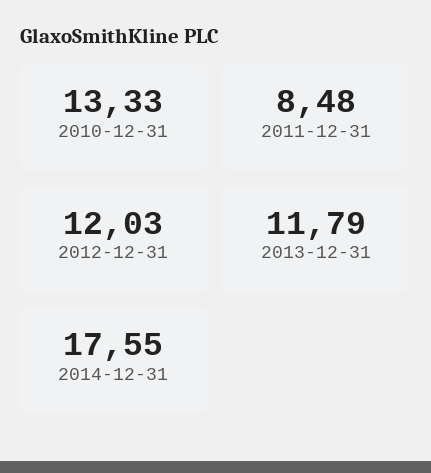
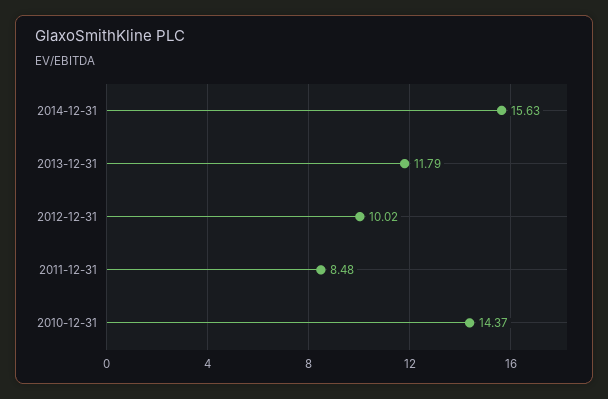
  {
-   "2010-12-31": 13.33,
+   "2010-12-31": 14.37,
    "2011-12-31": 8.48,
-   "2012-12-31": 12.03,
+   "2012-12-31": 10.02,
    "2013-12-31": 11.79,
-   "2014-12-31": 17.55
+   "2014-12-31": 15.63
  }

